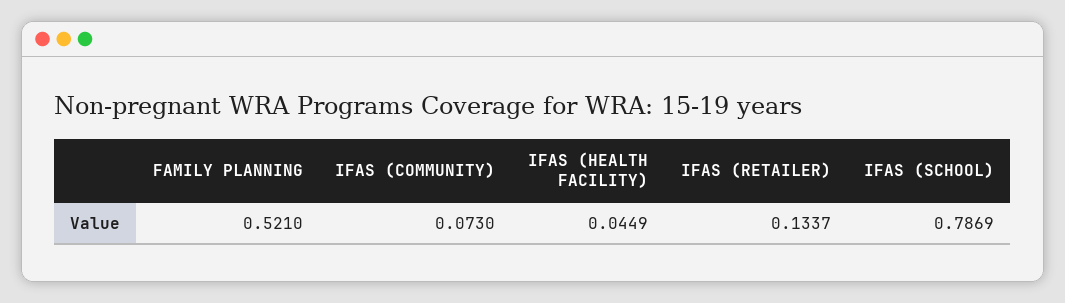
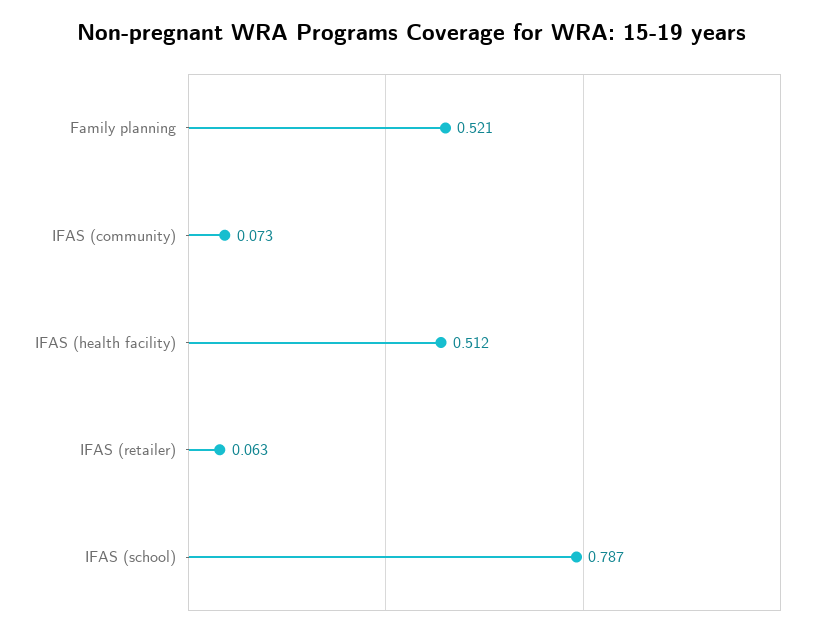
  {
    "FAMILY PLANNING": 0.521,
    "IFAS (COMMUNITY)": 0.073,
-   "IFAS (HEALTH FACILITY)": 0.0449,
+   "IFAS (HEALTH FACILITY)": 0.512,
-   "IFAS (RETAILER)": 0.1337,
+   "IFAS (RETAILER)": 0.063,
    "IFAS (SCHOOL)": 0.7869
  }

